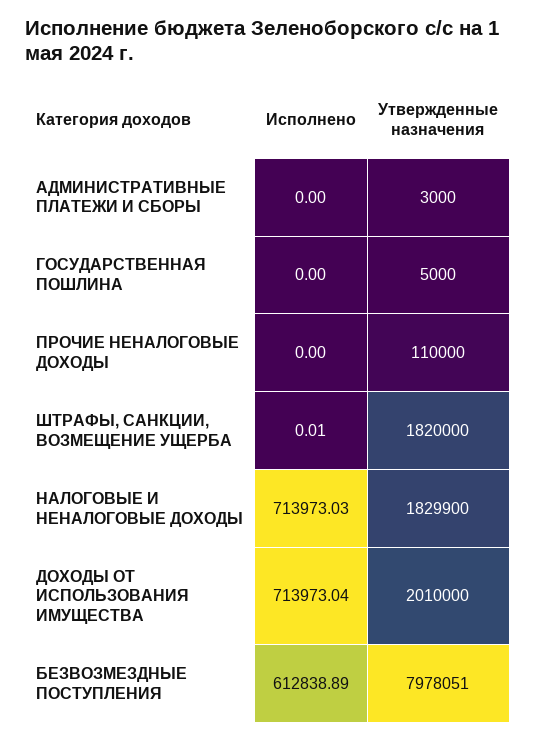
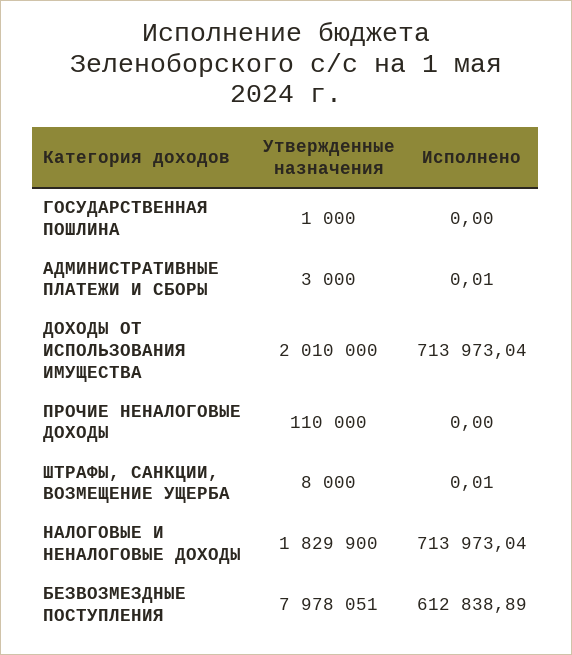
  {
    "Исполнено": {
-     "АДМИНИСТРАТИВНЫЕ ПЛАТЕЖИ И СБОРЫ": 0,
+     "АДМИНИСТРАТИВНЫЕ ПЛАТЕЖИ И СБОРЫ": 0.01,
      "ГОСУДАРСТВЕННАЯ ПОШЛИНА": 0,
      "ПРОЧИЕ НЕНАЛОГОВЫЕ ДОХОДЫ": 0,
      "ШТРАФЫ, САНКЦИИ, ВОЗМЕЩЕНИЕ УЩЕРБА": 0.01,
-     "НАЛОГОВЫЕ И НЕНАЛОГОВЫЕ ДОХОДЫ": 713973.03,
+     "НАЛОГОВЫЕ И НЕНАЛОГОВЫЕ ДОХОДЫ": 713973.04,
      "ДОХОДЫ ОТ ИСПОЛЬЗОВАНИЯ ИМУЩЕСТВА": 713973.04,
      "БЕЗВОЗМЕЗДНЫЕ ПОСТУПЛЕНИЯ": 612838.89
    },
    "Утвержденные назначения": {
      "АДМИНИСТРАТИВНЫЕ ПЛАТЕЖИ И СБОРЫ": 3000,
-     "ГОСУДАРСТВЕННАЯ ПОШЛИНА": 5000,
+     "ГОСУДАРСТВЕННАЯ ПОШЛИНА": 1000,
      "ПРОЧИЕ НЕНАЛОГОВЫЕ ДОХОДЫ": 110000,
-     "ШТРАФЫ, САНКЦИИ, ВОЗМЕЩЕНИЕ УЩЕРБА": 1820000,
+     "ШТРАФЫ, САНКЦИИ, ВОЗМЕЩЕНИЕ УЩЕРБА": 8000,
      "НАЛОГОВЫЕ И НЕНАЛОГОВЫЕ ДОХОДЫ": 1829900,
      "ДОХОДЫ ОТ ИСПОЛЬЗОВАНИЯ ИМУЩЕСТВА": 2010000,
      "БЕЗВОЗМЕЗДНЫЕ ПОСТУПЛЕНИЯ": 7978051
    }
  }

